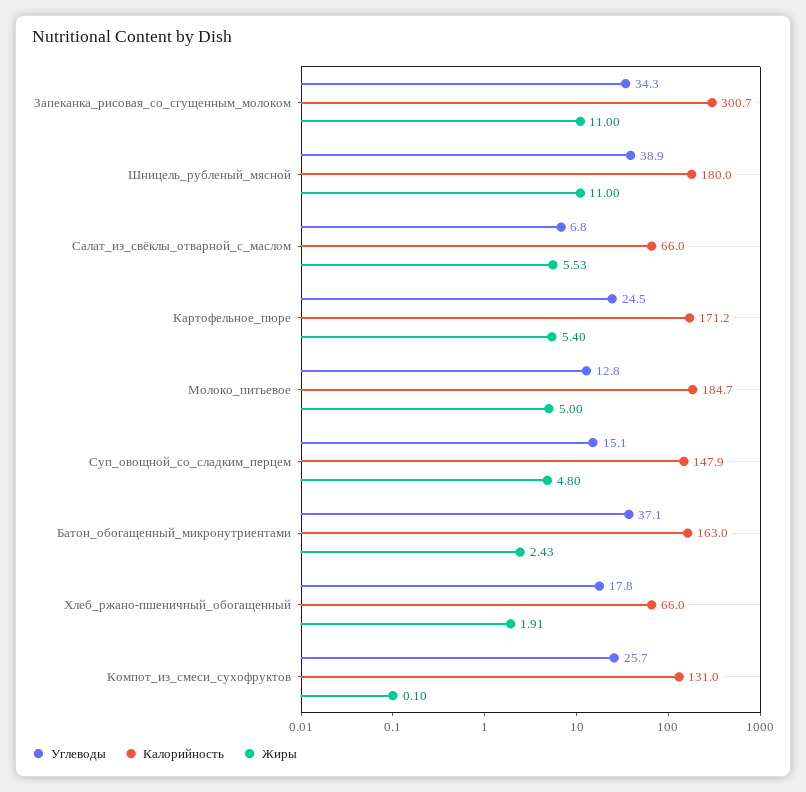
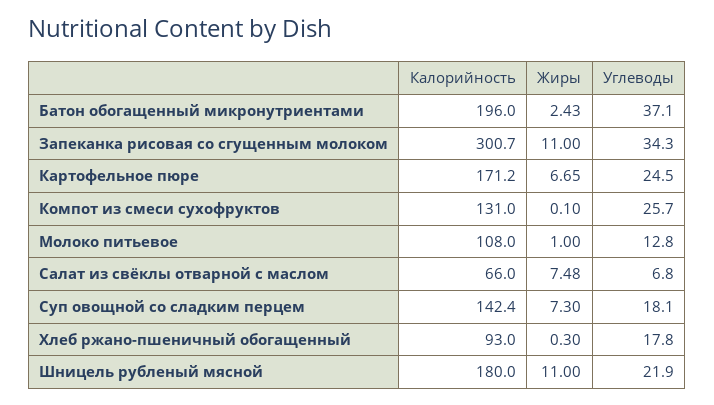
  {
    "Углеводы": {
      "Запеканка_рисовая_со_сгущенным_молоком": 34.3,
-     "Шницель_рубленый_мясной": 38.9,
+     "Шницель_рубленый_мясной": 21.9,
      "Салат_из_свёклы_отварной_с_маслом": 6.8,
      "Картофельное_пюре": 24.5,
      "Молоко_питьевое": 12.8,
-     "Суп_овощной_со_сладким_перцем": 15.1,
+     "Суп_овощной_со_сладким_перцем": 18.1,
      "Батон_обогащенный_микронутриентами": 37.1,
      "Хлеб_ржано-пшеничный_обогащенный": 17.8,
      "Компот_из_смеси_сухофруктов": 25.7
    },
    "Калорийность": {
      "Запеканка_рисовая_со_сгущенным_молоком": 300.7,
      "Шницель_рубленый_мясной": 180,
      "Салат_из_свёклы_отварной_с_маслом": 66,
      "Картофельное_пюре": 171.2,
-     "Молоко_питьевое": 184.7,
+     "Молоко_питьевое": 108,
-     "Суп_овощной_со_сладким_перцем": 147.9,
+     "Суп_овощной_со_сладким_перцем": 142.4,
-     "Батон_обогащенный_микронутриентами": 163,
+     "Батон_обогащенный_микронутриентами": 196,
-     "Хлеб_ржано-пшеничный_обогащенный": 66,
+     "Хлеб_ржано-пшеничный_обогащенный": 93,
      "Компот_из_смеси_сухофруктов": 131
    },
    "Жиры": {
      "Запеканка_рисовая_со_сгущенным_молоком": 11,
      "Шницель_рубленый_мясной": 11,
-     "Салат_из_свёклы_отварной_с_маслом": 5.53,
+     "Салат_из_свёклы_отварной_с_маслом": 7.48,
-     "Картофельное_пюре": 5.4,
+     "Картофельное_пюре": 6.65,
-     "Молоко_питьевое": 5,
+     "Молоко_питьевое": 1,
-     "Суп_овощной_со_сладким_перцем": 4.8,
+     "Суп_овощной_со_сладким_перцем": 7.3,
      "Батон_обогащенный_микронутриентами": 2.43,
-     "Хлеб_ржано-пшеничный_обогащенный": 1.91,
+     "Хлеб_ржано-пшеничный_обогащенный": 0.3,
      "Компот_из_смеси_сухофруктов": 0.1
    }
  }

